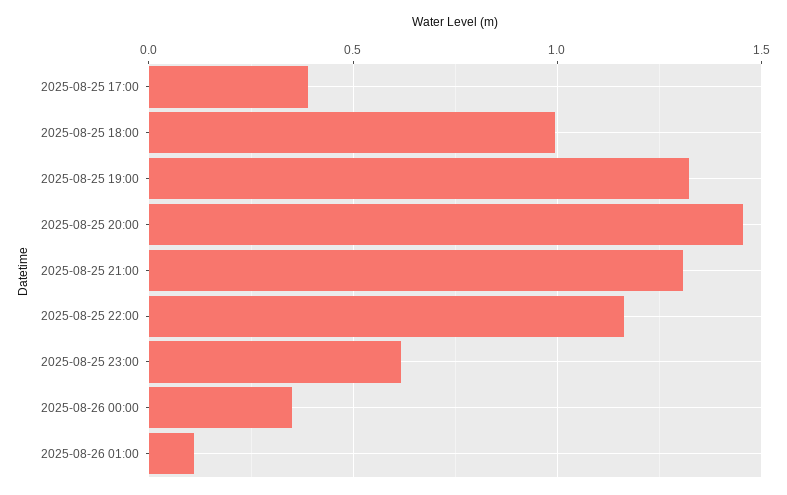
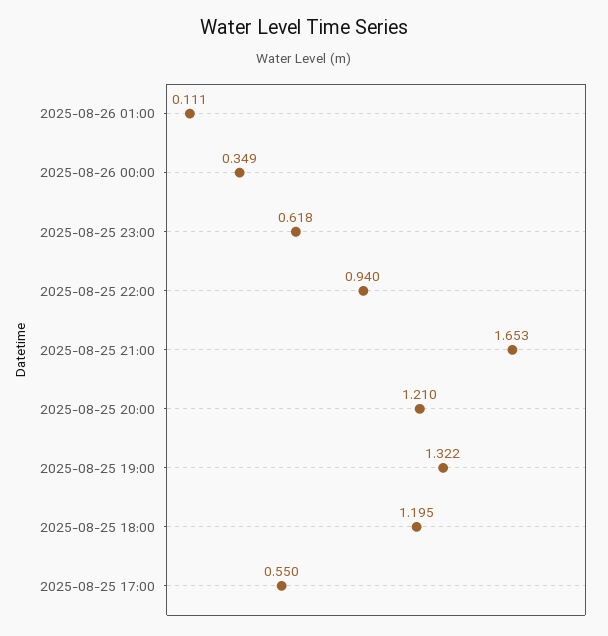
  {
-   "2025-08-25 17:00": 0.4,
+   "2025-08-25 17:00": 0.55,
-   "2025-08-25 18:00": 1,
+   "2025-08-25 18:00": 1.195,
    "2025-08-25 19:00": 1.322,
-   "2025-08-25 20:00": 1.45,
+   "2025-08-25 20:00": 1.21,
-   "2025-08-25 21:00": 1.3,
+   "2025-08-25 21:00": 1.653,
-   "2025-08-25 22:00": 1.15,
+   "2025-08-25 22:00": 0.94,
    "2025-08-25 23:00": 0.618,
    "2025-08-26 00:00": 0.349,
    "2025-08-26 01:00": 0.111
  }

